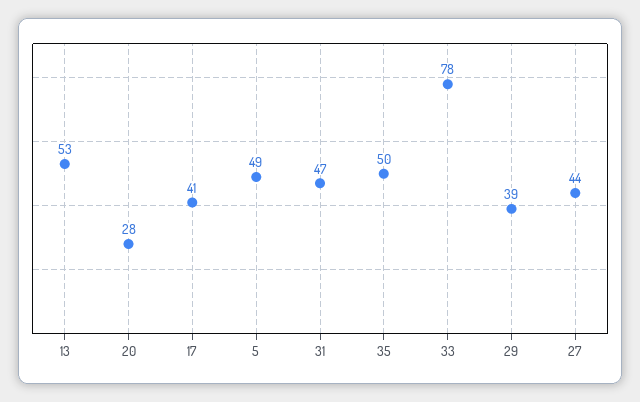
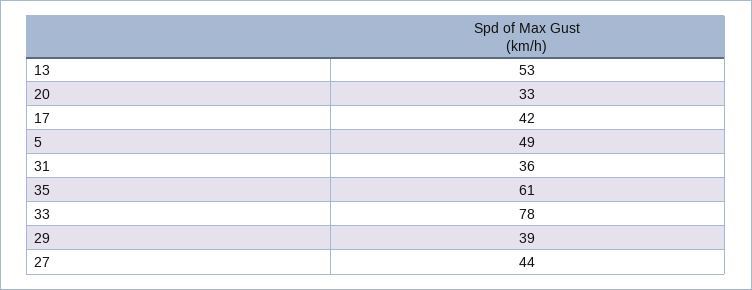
  {
    "13": 53,
-   "20": 28,
+   "20": 33,
-   "17": 41,
+   "17": 42,
    "5": 49,
-   "31": 47,
+   "31": 36,
-   "35": 50,
+   "35": 61,
    "33": 78,
    "29": 39,
    "27": 44
  }

